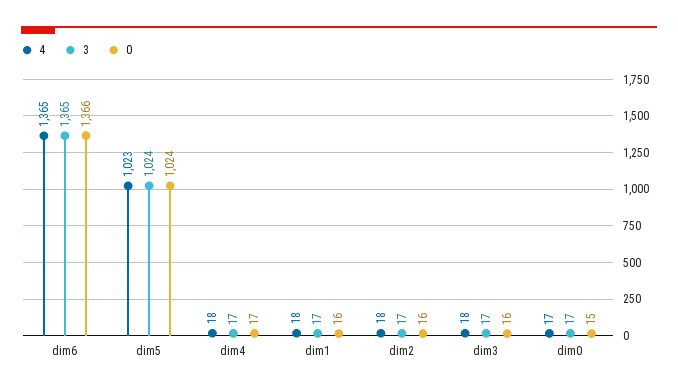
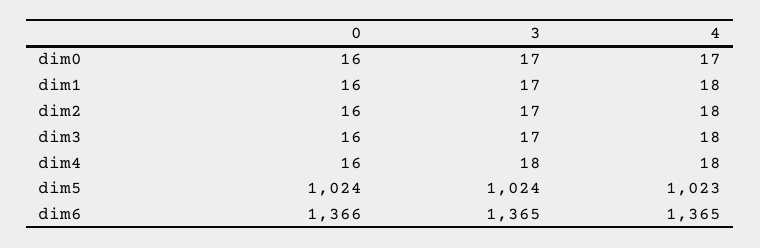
  {
    "4": {
      "dim6": 1365,
      "dim5": 1023,
      "dim4": 18,
      "dim1": 18,
      "dim2": 18,
      "dim3": 18,
      "dim0": 17
    },
    "3": {
      "dim6": 1365,
      "dim5": 1024,
-     "dim4": 17,
+     "dim4": 18,
      "dim1": 17,
      "dim2": 17,
      "dim3": 17,
      "dim0": 17
    },
    "0": {
      "dim6": 1366,
      "dim5": 1024,
-     "dim4": 17,
+     "dim4": 16,
      "dim1": 16,
      "dim2": 16,
      "dim3": 16,
-     "dim0": 15
+     "dim0": 16
    }
  }

